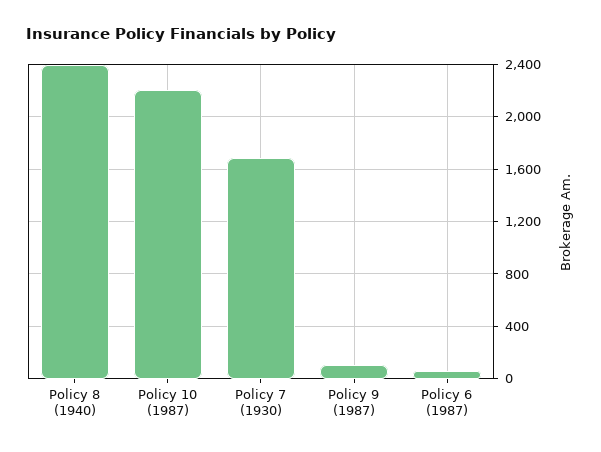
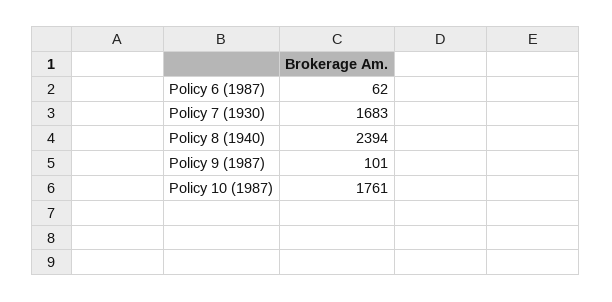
  {
    "Policy 8 (1940)": 2394,
-   "Policy 10 (1987)": 2200,
+   "Policy 10 (1987)": 1761,
    "Policy 7 (1930)": 1683,
    "Policy 9 (1987)": 101,
    "Policy 6 (1987)": 62
  }

